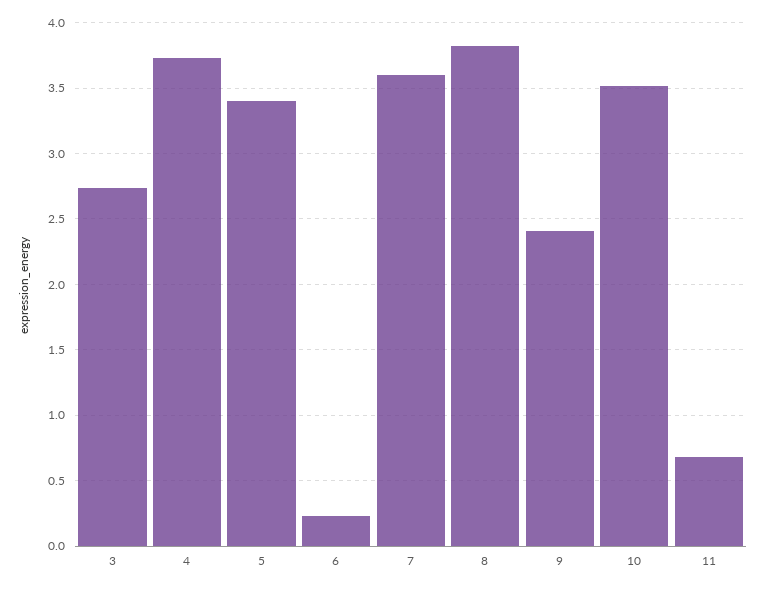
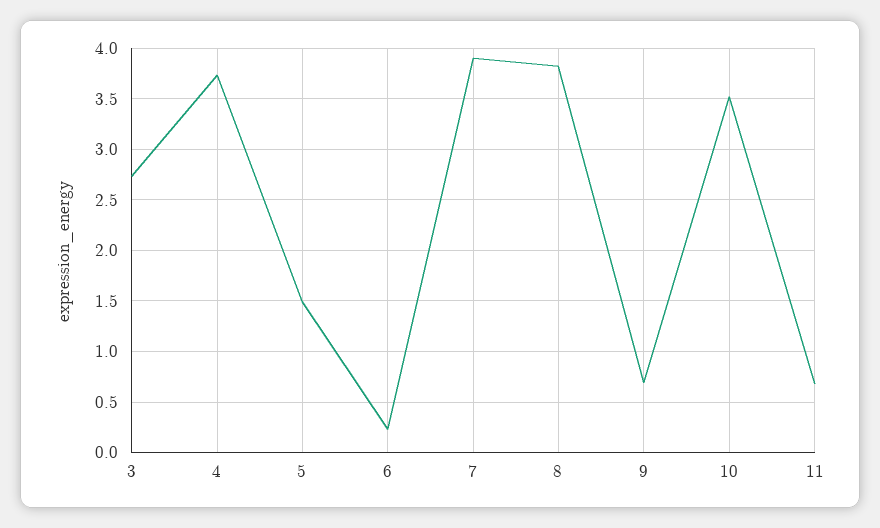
  {
    "3": 2.75,
    "4": 3.75,
-   "5": 3.4,
+   "5": 1.5,
    "6": 0.25,
-   "7": 3.6,
+   "7": 3.9,
    "8": 3.85,
-   "9": 2.4,
+   "9": 0.7,
    "10": 3.5,
    "11": 0.7
  }

